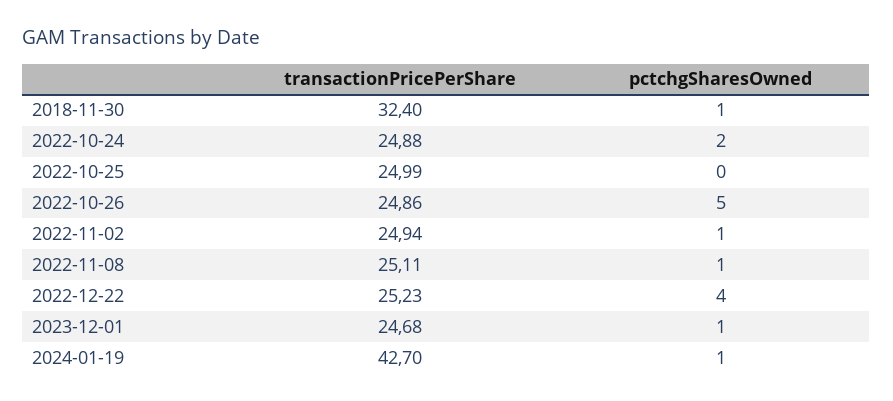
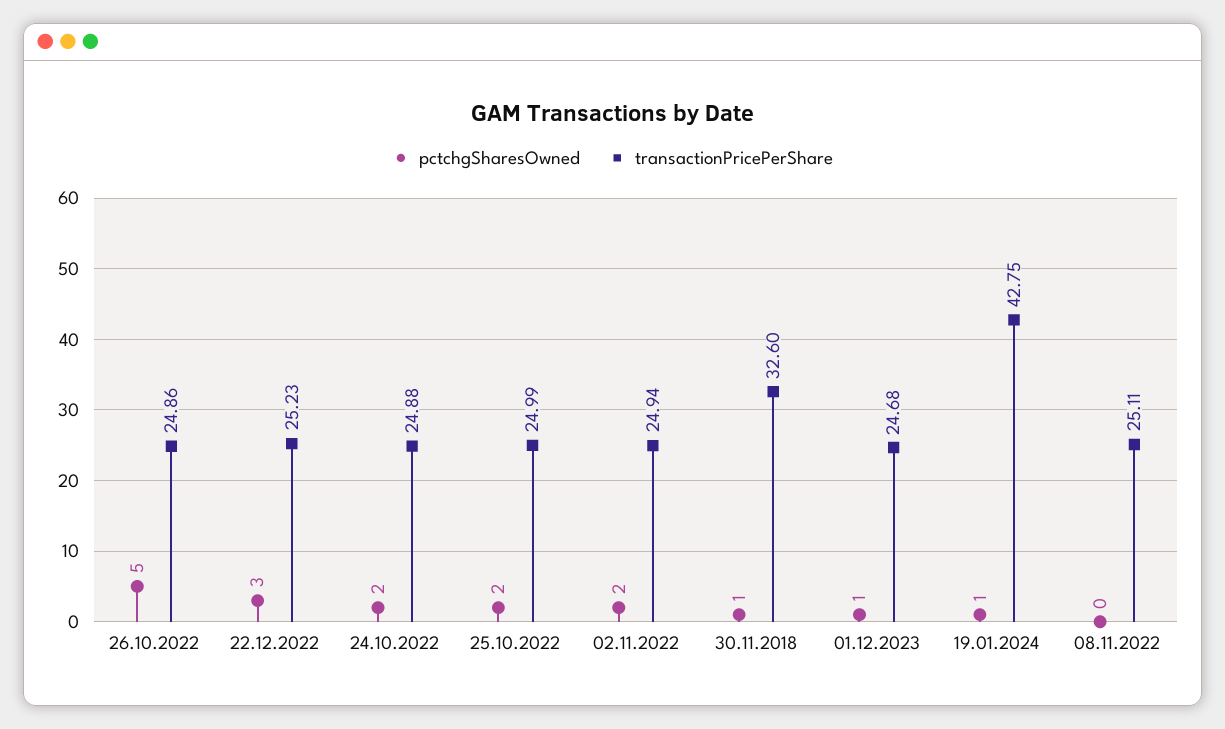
  {
    "transactionPricePerShare": {
-     "2018-11-30": 32.4,
+     "2018-11-30": 32.6,
      "2022-10-24": 24.88,
      "2022-10-25": 24.99,
      "2022-10-26": 24.86,
      "2022-11-02": 24.94,
      "2022-11-08": 25.11,
      "2022-12-22": 25.23,
      "2023-12-01": 24.68,
-     "2024-01-19": 42.7
+     "2024-01-19": 42.75
    },
    "pctchgSharesOwned": {
      "2018-11-30": 1,
      "2022-10-24": 2,
-     "2022-10-25": 0,
+     "2022-10-25": 2,
      "2022-10-26": 5,
-     "2022-11-02": 1,
+     "2022-11-02": 2,
-     "2022-11-08": 1,
+     "2022-11-08": 0,
-     "2022-12-22": 4,
+     "2022-12-22": 3,
      "2023-12-01": 1,
      "2024-01-19": 1
    }
  }

